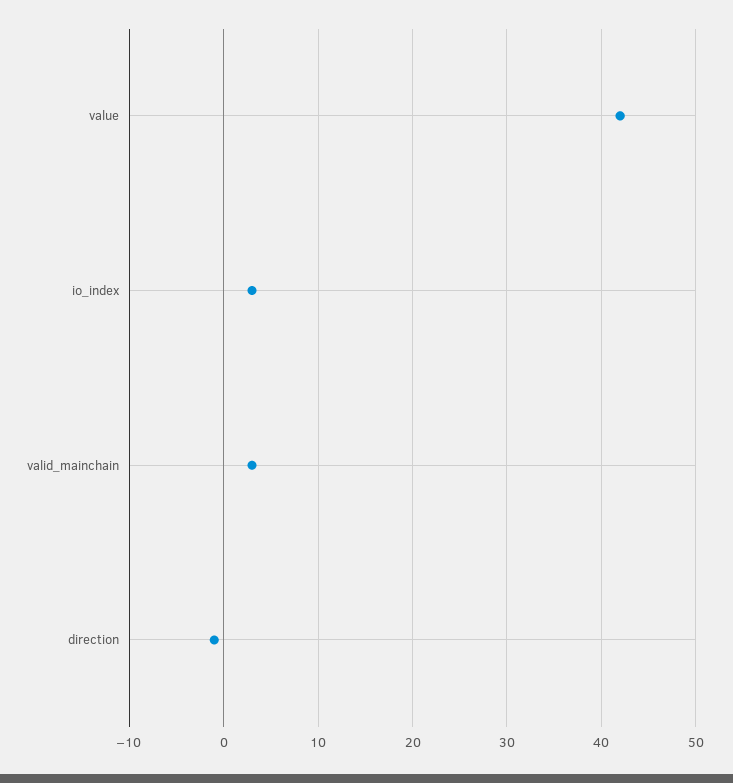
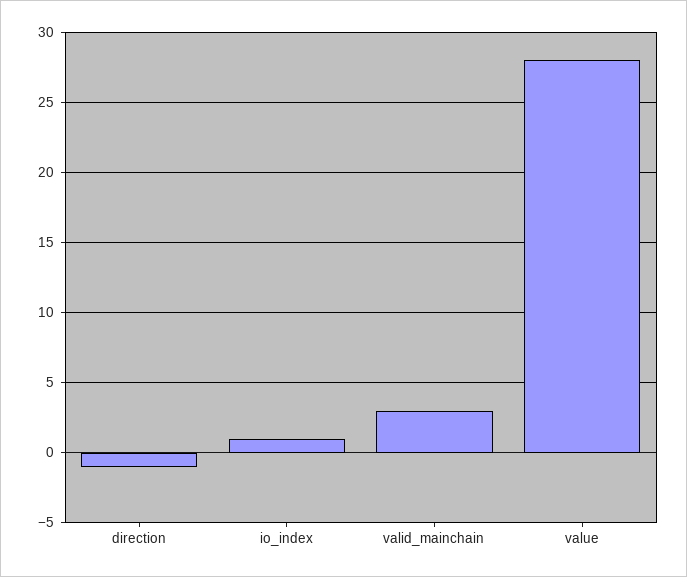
  {
-   "value": 42,
+   "value": 28,
-   "io_index": 3,
+   "io_index": 1,
    "valid_mainchain": 3,
    "direction": -1
  }

